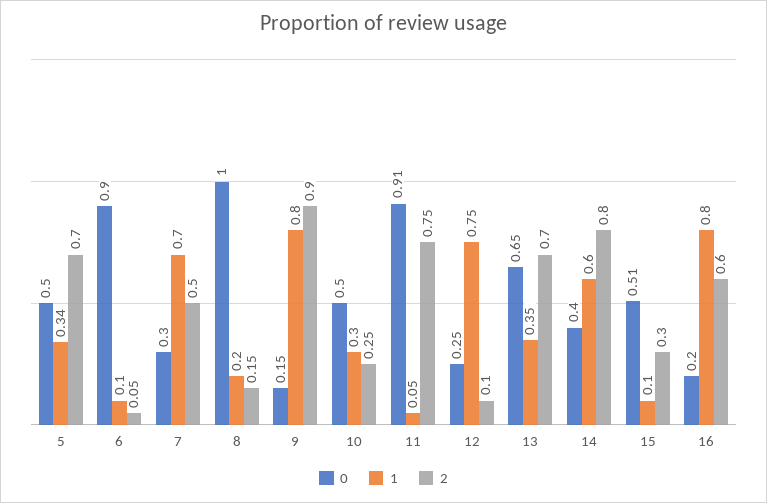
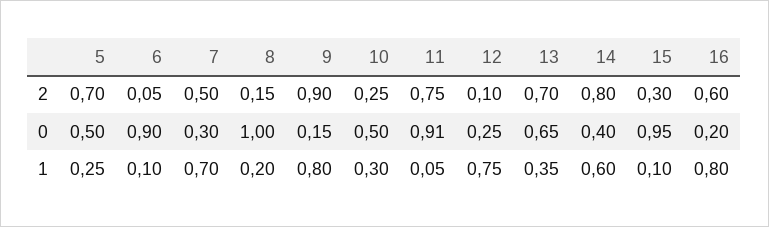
  {
    "0": {
      "5": 0.5,
      "6": 0.9,
      "7": 0.3,
      "8": 1,
      "9": 0.15,
      "10": 0.5,
      "11": 0.91,
      "12": 0.25,
      "13": 0.65,
      "14": 0.4,
-     "15": 0.51,
+     "15": 0.95,
      "16": 0.2
    },
    "1": {
-     "5": 0.34,
+     "5": 0.25,
      "6": 0.1,
      "7": 0.7,
      "8": 0.2,
      "9": 0.8,
      "10": 0.3,
      "11": 0.05,
      "12": 0.75,
      "13": 0.35,
      "14": 0.6,
      "15": 0.1,
      "16": 0.8
    },
    "2": {
      "5": 0.7,
      "6": 0.05,
      "7": 0.5,
      "8": 0.15,
      "9": 0.9,
      "10": 0.25,
      "11": 0.75,
      "12": 0.1,
      "13": 0.7,
      "14": 0.8,
      "15": 0.3,
      "16": 0.6
    }
  }

